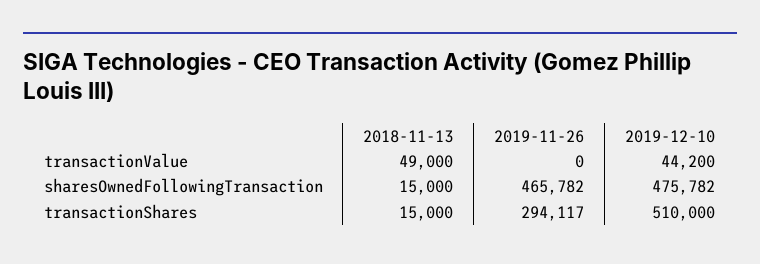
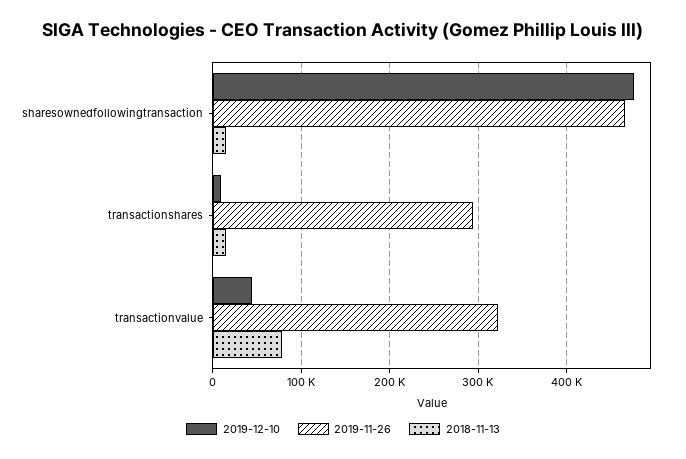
  {
    "2018-11-13": {
-     "transactionValue": 49000,
+     "transactionValue": 80000,
      "sharesOwnedFollowingTransaction": 15000,
      "transactionShares": 15000
    },
    "2019-11-26": {
-     "transactionValue": 0,
+     "transactionValue": 320000,
      "sharesOwnedFollowingTransaction": 465782,
      "transactionShares": 294117
    },
    "2019-12-10": {
      "transactionValue": 44200,
      "sharesOwnedFollowingTransaction": 475782,
-     "transactionShares": 510000
+     "transactionShares": 10000
    }
  }

